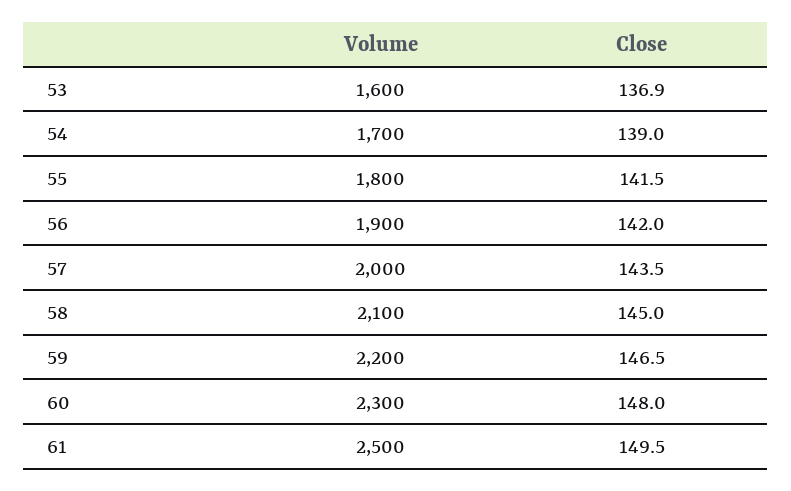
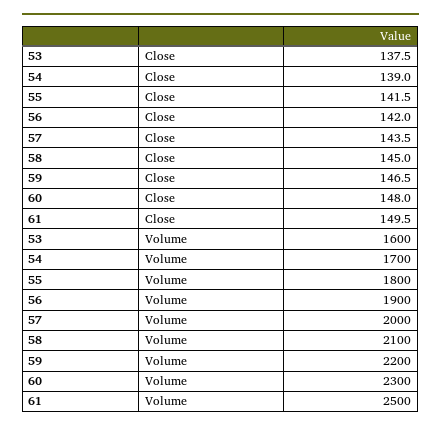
  {
    "Volume": {
      "53": 1600,
      "54": 1700,
      "55": 1800,
      "56": 1900,
      "57": 2000,
      "58": 2100,
      "59": 2200,
      "60": 2300,
      "61": 2500
    },
    "Close": {
-     "53": 136.9,
+     "53": 137.5,
      "54": 139,
      "55": 141.5,
      "56": 142,
      "57": 143.5,
      "58": 145,
      "59": 146.5,
      "60": 148,
      "61": 149.5
    }
  }

